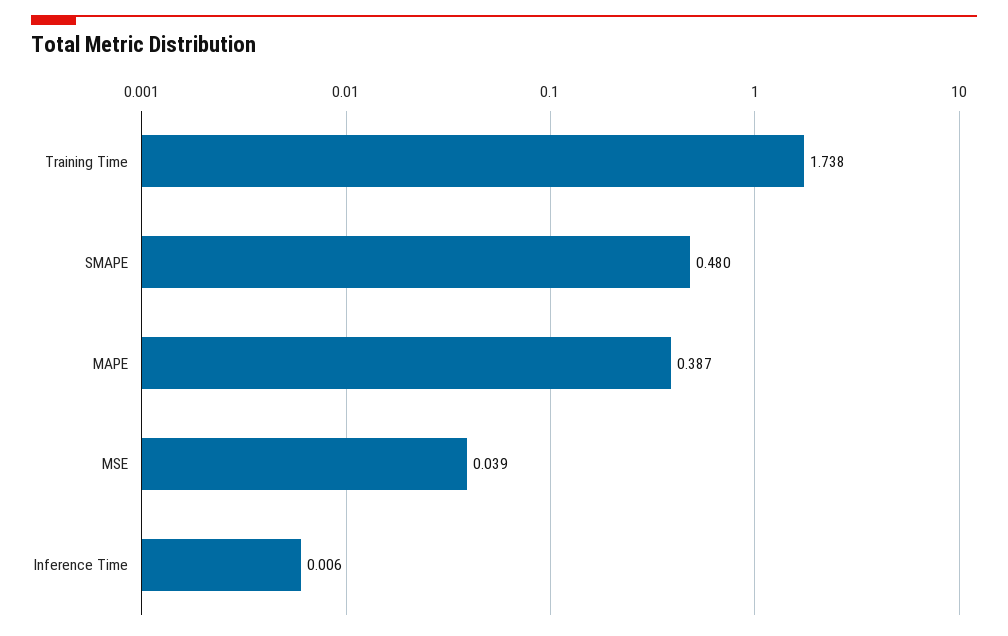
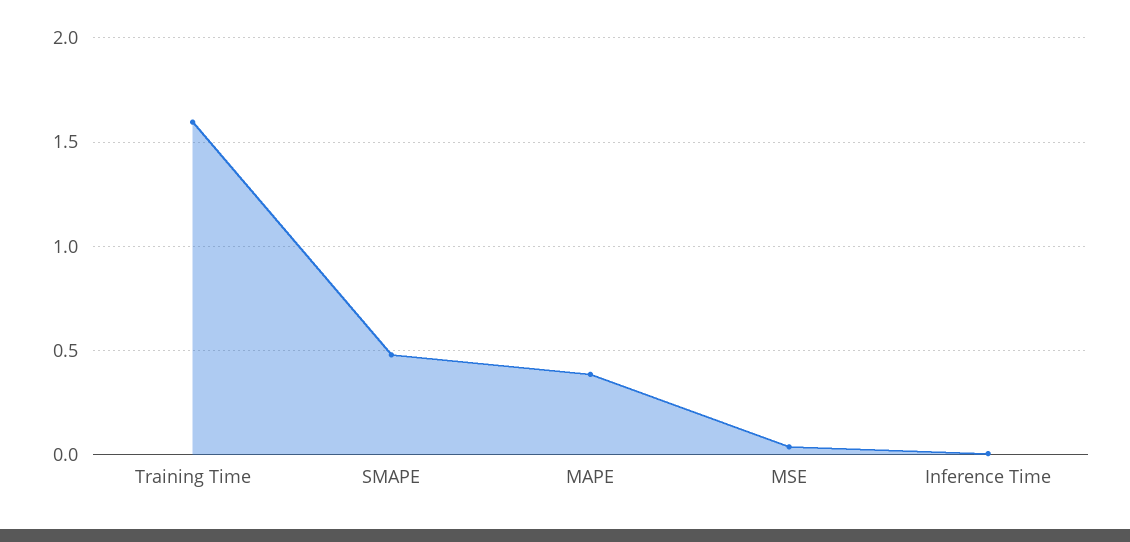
  {
-   "Training Time": 1.738,
+   "Training Time": 1.6,
    "SMAPE": 0.48,
    "MAPE": 0.387,
    "MSE": 0.039,
    "Inference Time": 0.006
  }

